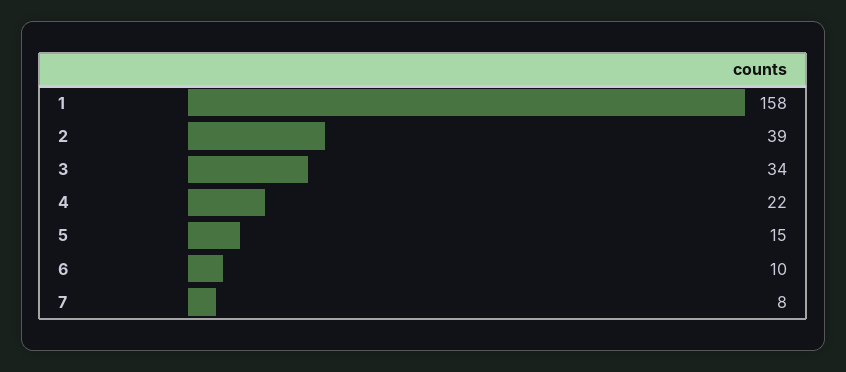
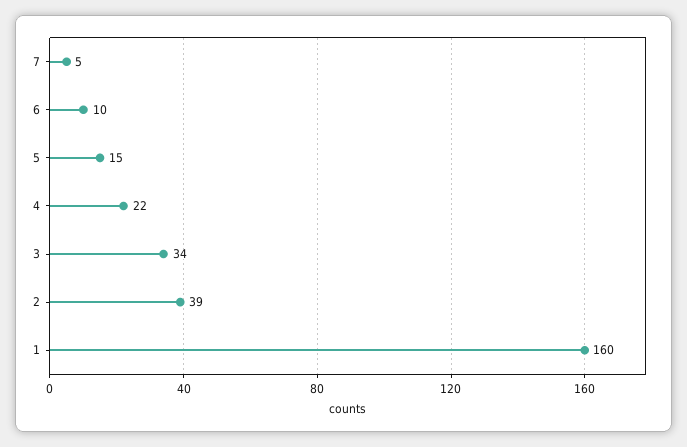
  {
-   "1": 158,
+   "1": 160,
    "2": 39,
    "3": 34,
    "4": 22,
    "5": 15,
    "6": 10,
-   "7": 8
+   "7": 5
  }

